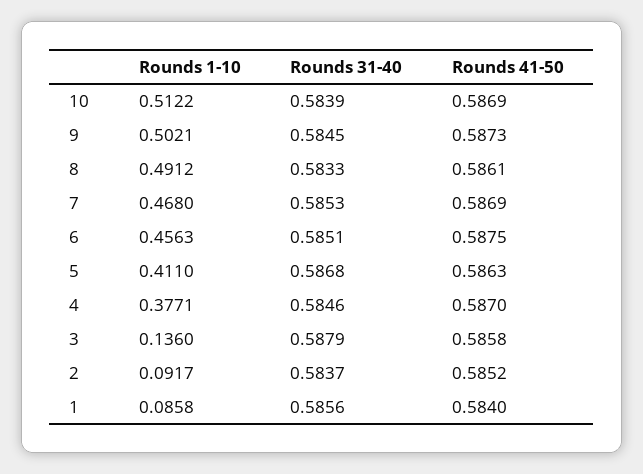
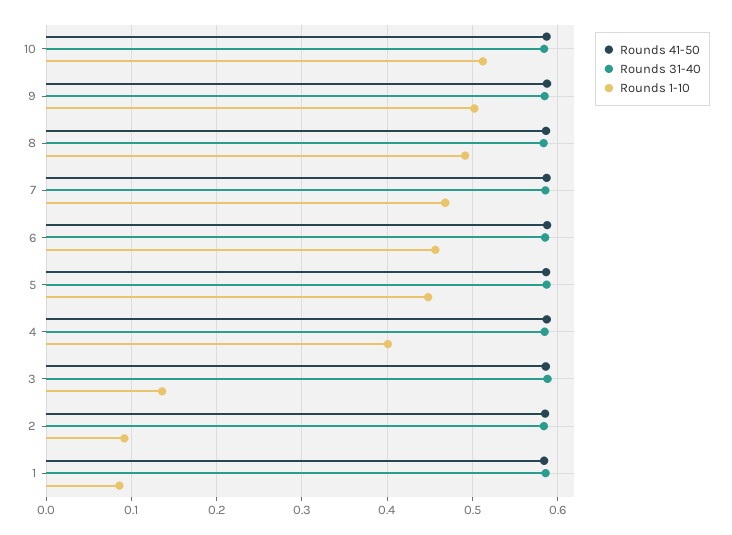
  {
    "Rounds 1-10": {
      "10": 0.5122,
      "9": 0.5021,
      "8": 0.4912,
      "7": 0.468,
      "6": 0.4563,
-     "5": 0.411,
+     "5": 0.45,
-     "4": 0.3771,
+     "4": 0.4,
      "3": 0.136,
      "2": 0.0917,
      "1": 0.0858
    },
    "Rounds 31-40": {
      "10": 0.5839,
      "9": 0.5845,
      "8": 0.5833,
      "7": 0.5853,
      "6": 0.5851,
      "5": 0.5868,
      "4": 0.5846,
      "3": 0.5879,
      "2": 0.5837,
      "1": 0.5856
    },
    "Rounds 41-50": {
      "10": 0.5869,
      "9": 0.5873,
      "8": 0.5861,
      "7": 0.5869,
      "6": 0.5875,
      "5": 0.5863,
      "4": 0.587,
      "3": 0.5858,
      "2": 0.5852,
      "1": 0.584
    }
  }

